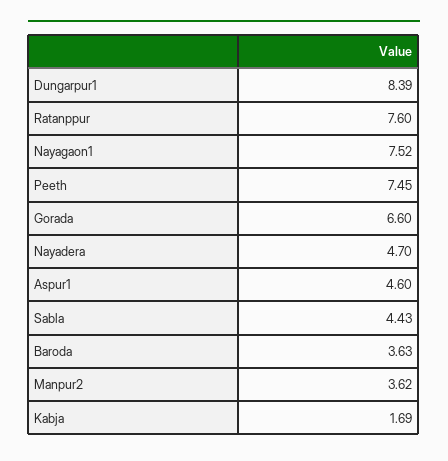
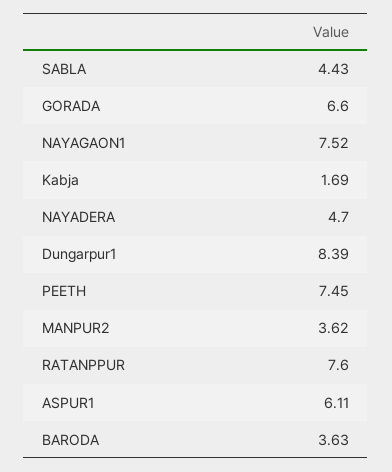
  {
    "Dungarpur1": 8.39,
    "Ratanppur": 7.6,
    "Nayagaon1": 7.52,
    "Peeth": 7.45,
    "Gorada": 6.6,
    "Nayadera": 4.7,
-   "Aspur1": 4.6,
+   "Aspur1": 6.11,
    "Sabla": 4.43,
    "Baroda": 3.63,
    "Manpur2": 3.62,
    "Kabja": 1.69
  }

